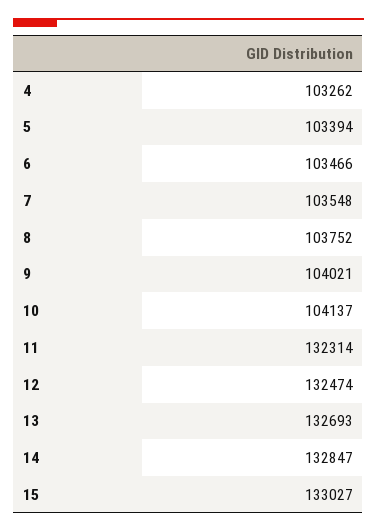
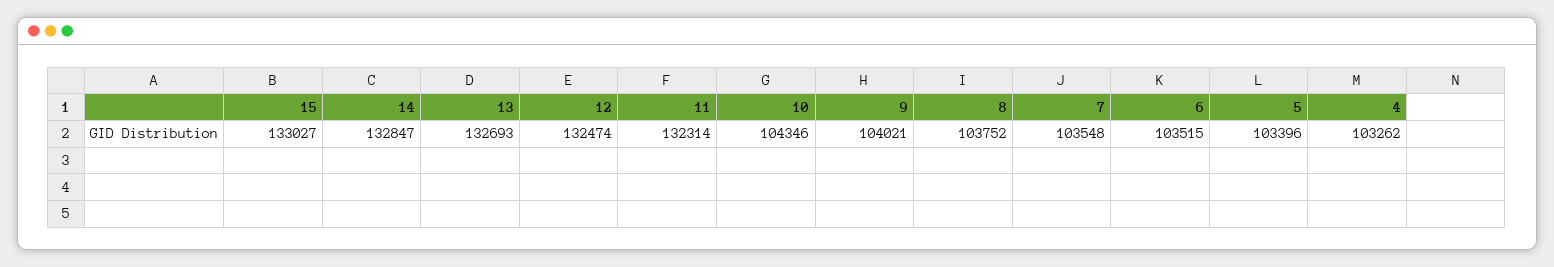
  {
    "4": 103262,
-   "5": 103394,
+   "5": 103396,
-   "6": 103466,
+   "6": 103515,
    "7": 103548,
    "8": 103752,
    "9": 104021,
-   "10": 104137,
+   "10": 104346,
    "11": 132314,
    "12": 132474,
    "13": 132693,
    "14": 132847,
    "15": 133027
  }

